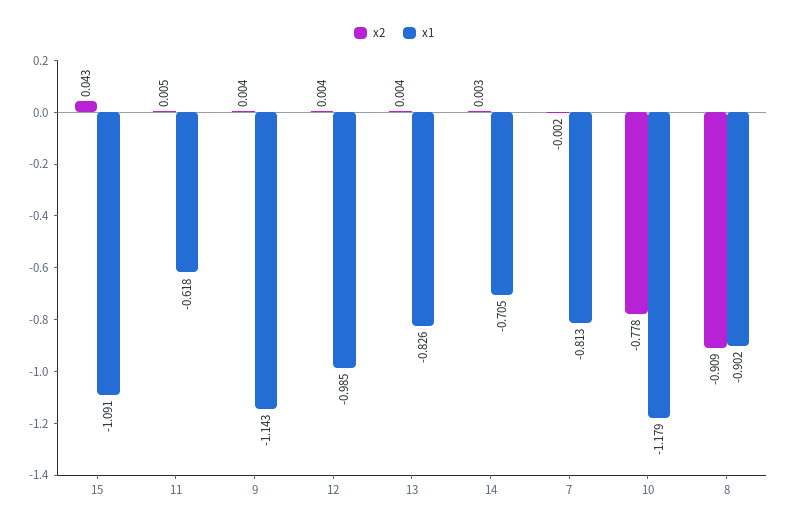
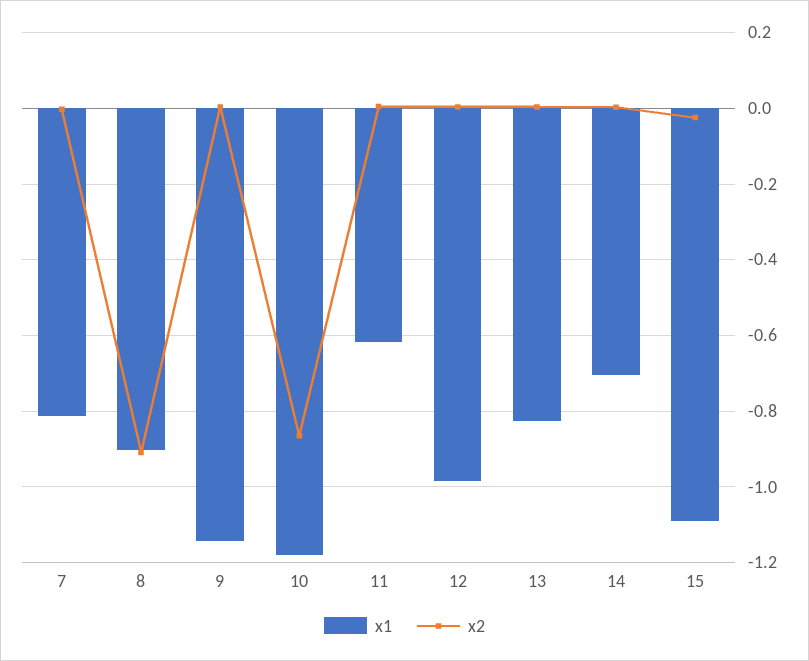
  {
    "x2": {
-     "15": 0.043,
+     "15": -0.02,
      "11": 0.005,
      "9": 0.004,
      "12": 0.004,
      "13": 0.004,
      "14": 0.003,
      "7": -0.002,
-     "10": -0.778,
+     "10": -0.86,
      "8": -0.909
    },
    "x1": {
      "15": -1.091,
      "11": -0.618,
      "9": -1.143,
      "12": -0.985,
      "13": -0.826,
      "14": -0.705,
      "7": -0.813,
      "10": -1.179,
      "8": -0.902
    }
  }

